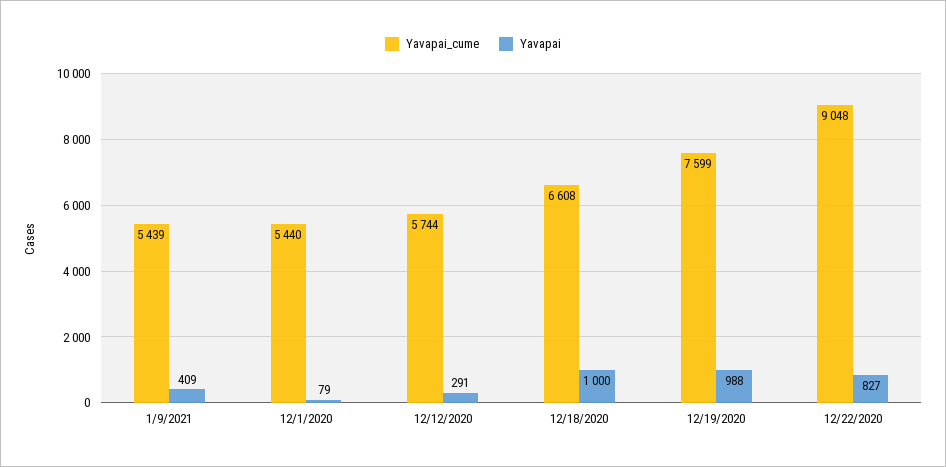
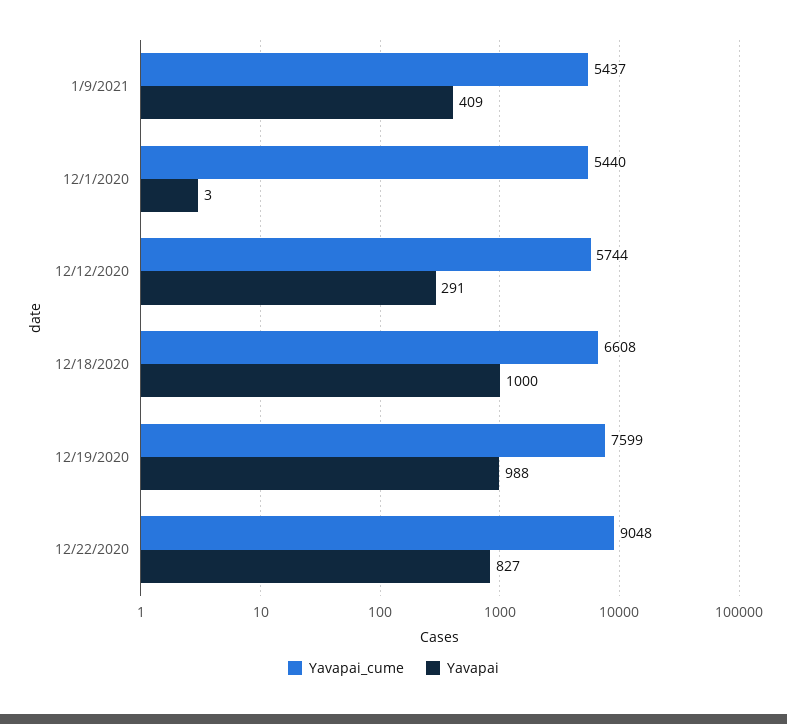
  {
    "Yavapai_cume": {
-     "1/9/2021": 5439,
+     "1/9/2021": 5437,
      "12/1/2020": 5440,
      "12/12/2020": 5744,
      "12/18/2020": 6608,
      "12/19/2020": 7599,
      "12/22/2020": 9048
    },
    "Yavapai": {
      "1/9/2021": 409,
-     "12/1/2020": 79,
+     "12/1/2020": 3,
      "12/12/2020": 291,
      "12/18/2020": 1000,
      "12/19/2020": 988,
      "12/22/2020": 827
    }
  }

